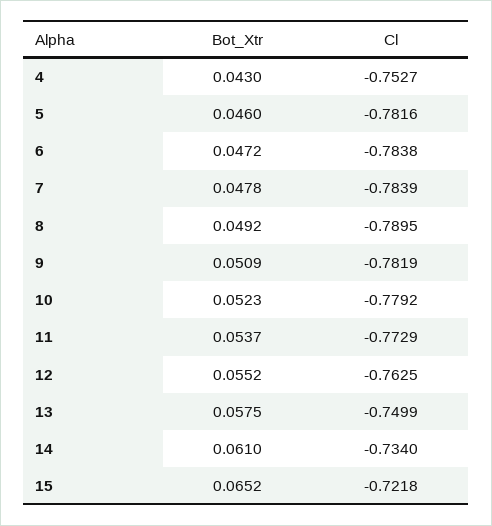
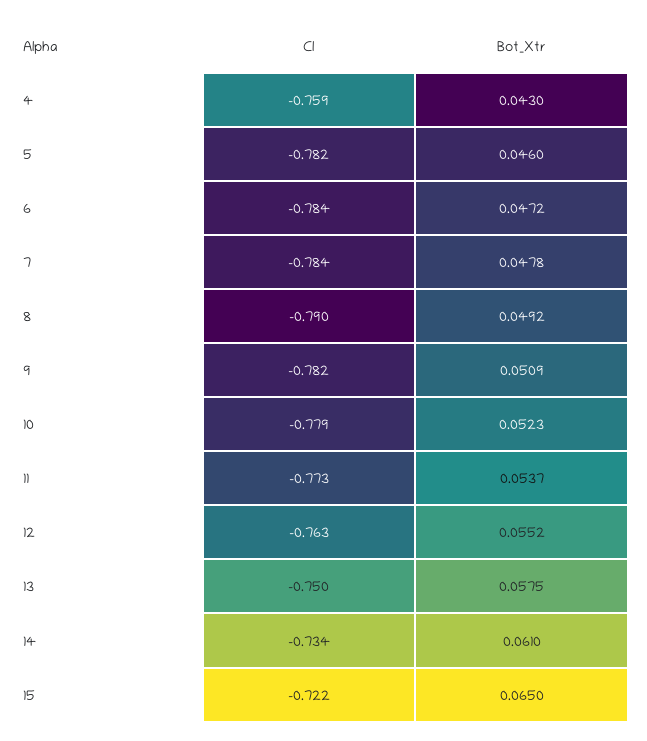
  {
    "Bot_Xtr": {
      "4": 0.043,
      "5": 0.046,
      "6": 0.0472,
      "7": 0.0478,
      "8": 0.0492,
      "9": 0.0509,
      "10": 0.0523,
      "11": 0.0537,
      "12": 0.0552,
      "13": 0.0575,
      "14": 0.061,
-     "15": 0.0652
+     "15": 0.065
    },
    "Cl": {
-     "4": -0.7527,
+     "4": -0.759,
      "5": -0.7816,
      "6": -0.7838,
      "7": -0.7839,
      "8": -0.7895,
      "9": -0.7819,
      "10": -0.7792,
      "11": -0.7729,
      "12": -0.7625,
      "13": -0.7499,
      "14": -0.734,
      "15": -0.7218
    }
  }

